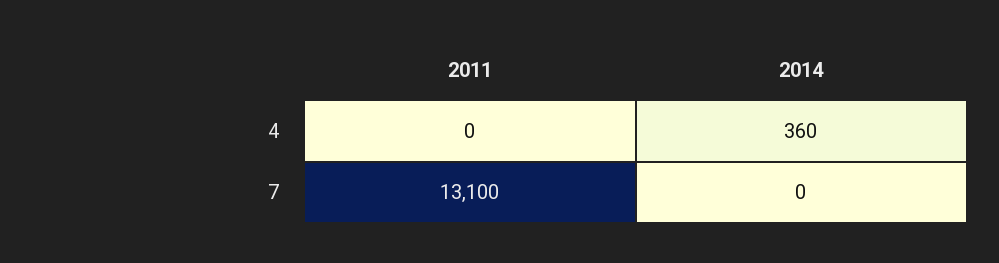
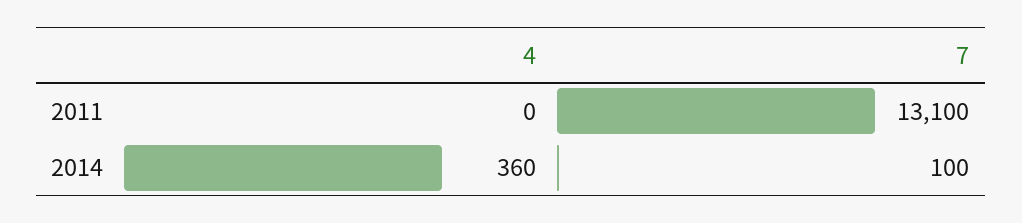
  {
    "2011": {
      "4": 0,
      "7": 13100
    },
    "2014": {
      "4": 360,
-     "7": 0
+     "7": 100
    }
  }

